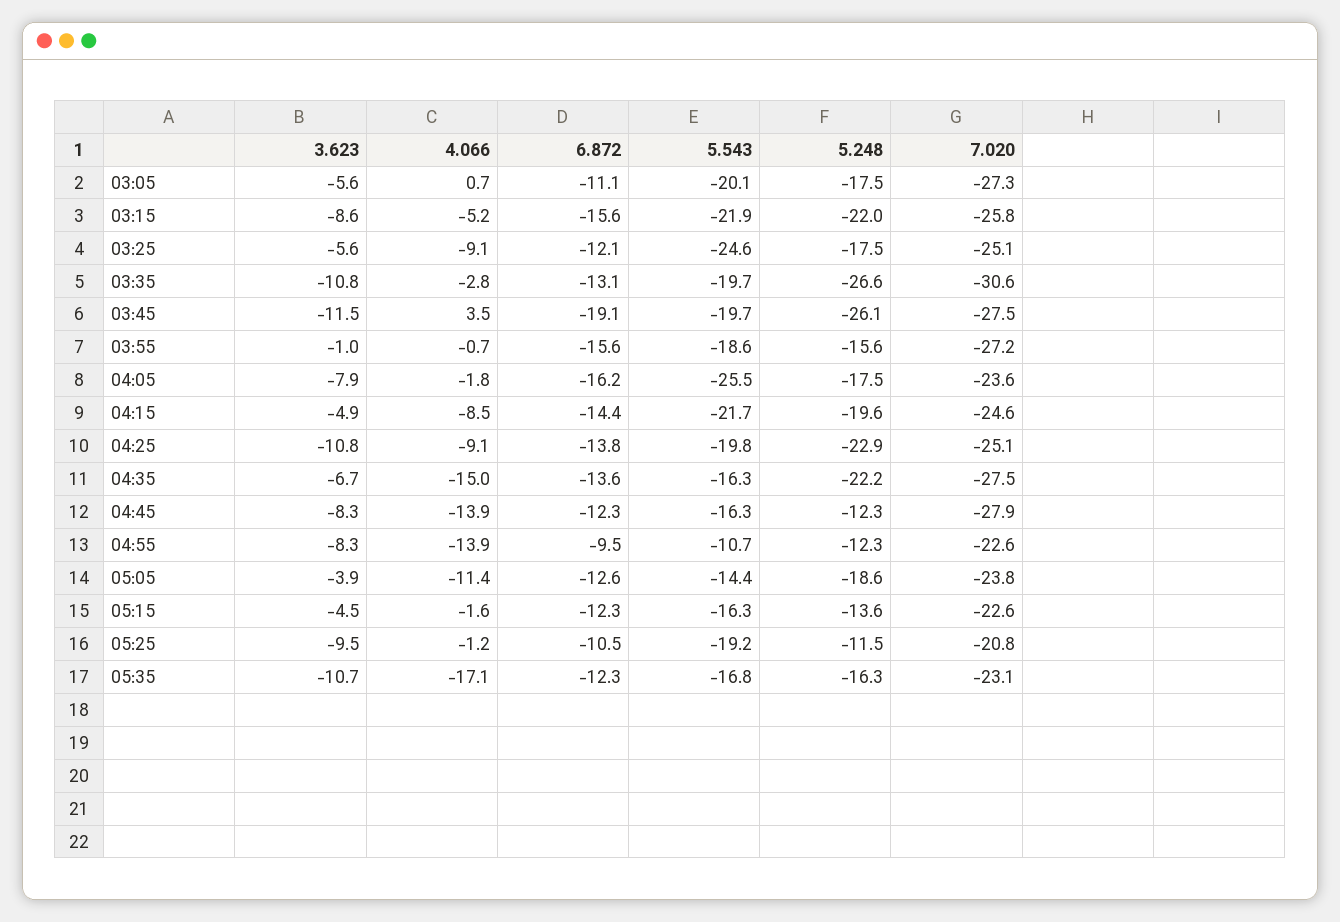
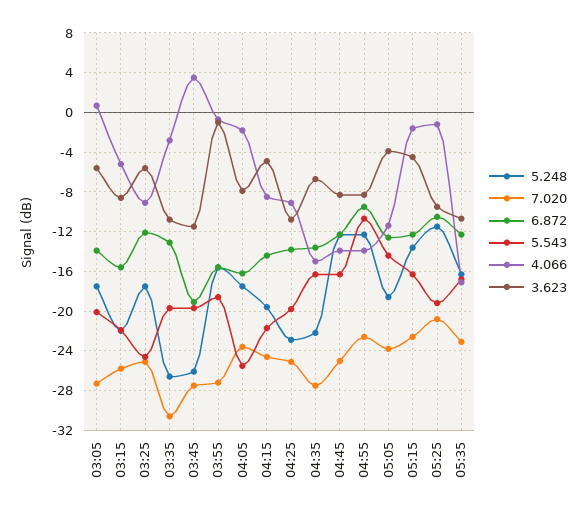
  {
    "3.623": {
      "03:05": -5.6,
      "03:15": -8.6,
      "03:25": -5.6,
      "03:35": -10.8,
      "03:45": -11.5,
      "03:55": -1,
      "04:05": -7.9,
      "04:15": -4.9,
      "04:25": -10.8,
      "04:35": -6.7,
      "04:45": -8.3,
      "04:55": -8.3,
      "05:05": -3.9,
      "05:15": -4.5,
      "05:25": -9.5,
      "05:35": -10.7
    },
    "4.066": {
      "03:05": 0.7,
      "03:15": -5.2,
      "03:25": -9.1,
      "03:35": -2.8,
      "03:45": 3.5,
      "03:55": -0.7,
      "04:05": -1.8,
      "04:15": -8.5,
      "04:25": -9.1,
      "04:35": -15,
      "04:45": -13.9,
      "04:55": -13.9,
      "05:05": -11.4,
      "05:15": -1.6,
      "05:25": -1.2,
      "05:35": -17.1
    },
    "6.872": {
-     "03:05": -11.1,
+     "03:05": -14,
      "03:15": -15.6,
      "03:25": -12.1,
      "03:35": -13.1,
      "03:45": -19.1,
      "03:55": -15.6,
      "04:05": -16.2,
      "04:15": -14.4,
      "04:25": -13.8,
      "04:35": -13.6,
      "04:45": -12.3,
      "04:55": -9.5,
      "05:05": -12.6,
      "05:15": -12.3,
      "05:25": -10.5,
      "05:35": -12.3
    },
    "5.543": {
      "03:05": -20.1,
      "03:15": -21.9,
      "03:25": -24.6,
      "03:35": -19.7,
      "03:45": -19.7,
      "03:55": -18.6,
      "04:05": -25.5,
      "04:15": -21.7,
      "04:25": -19.8,
      "04:35": -16.3,
      "04:45": -16.3,
      "04:55": -10.7,
      "05:05": -14.4,
      "05:15": -16.3,
      "05:25": -19.2,
      "05:35": -16.8
    },
    "5.248": {
      "03:05": -17.5,
      "03:15": -22,
      "03:25": -17.5,
      "03:35": -26.6,
      "03:45": -26.1,
      "03:55": -15.6,
      "04:05": -17.5,
      "04:15": -19.6,
      "04:25": -22.9,
      "04:35": -22.2,
      "04:45": -12.3,
      "04:55": -12.3,
      "05:05": -18.6,
      "05:15": -13.6,
      "05:25": -11.5,
      "05:35": -16.3
    },
    "7.020": {
      "03:05": -27.3,
      "03:15": -25.8,
      "03:25": -25.1,
      "03:35": -30.6,
      "03:45": -27.5,
      "03:55": -27.2,
      "04:05": -23.6,
      "04:15": -24.6,
      "04:25": -25.1,
      "04:35": -27.5,
-     "04:45": -27.9,
+     "04:45": -25,
      "04:55": -22.6,
      "05:05": -23.8,
      "05:15": -22.6,
      "05:25": -20.8,
      "05:35": -23.1
    }
  }

